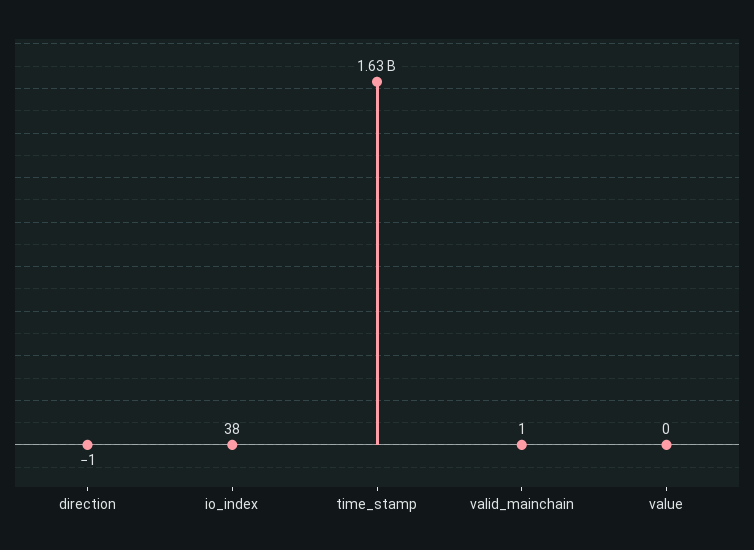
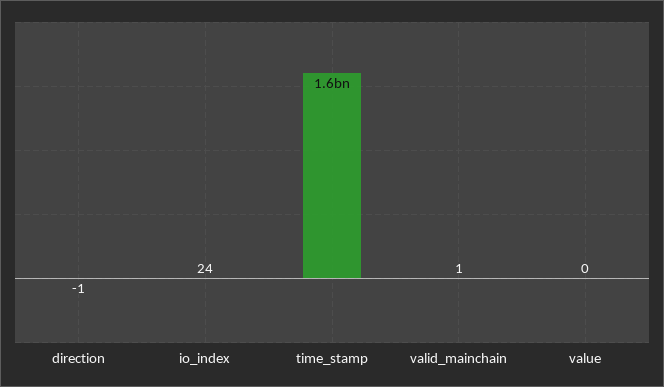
  {
    "direction": -1,
-   "io_index": 38,
+   "io_index": 24,
    "time_stamp": 1630000000,
    "valid_mainchain": 1,
    "value": 0
  }

